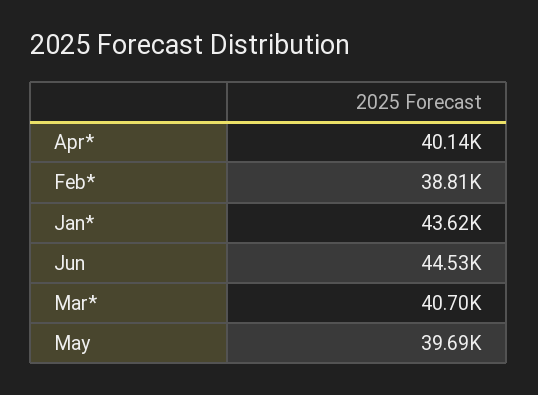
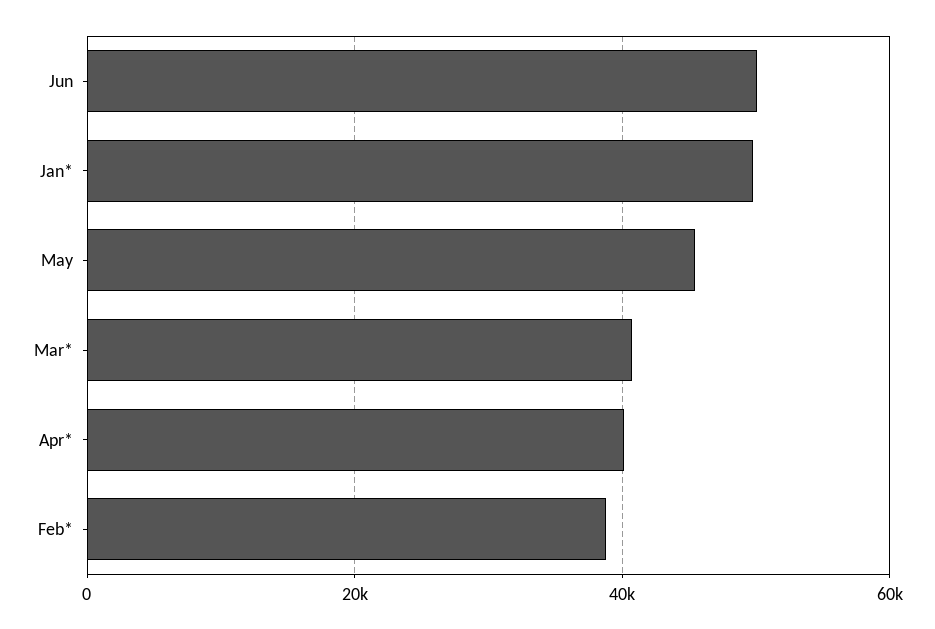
  {
    "Apr*": 40140,
    "Feb*": 38810,
-   "Jan*": 43620,
+   "Jan*": 50000,
-   "Jun": 44530,
+   "Jun": 50000,
    "Mar*": 40700,
-   "May": 39690
+   "May": 46000
  }

